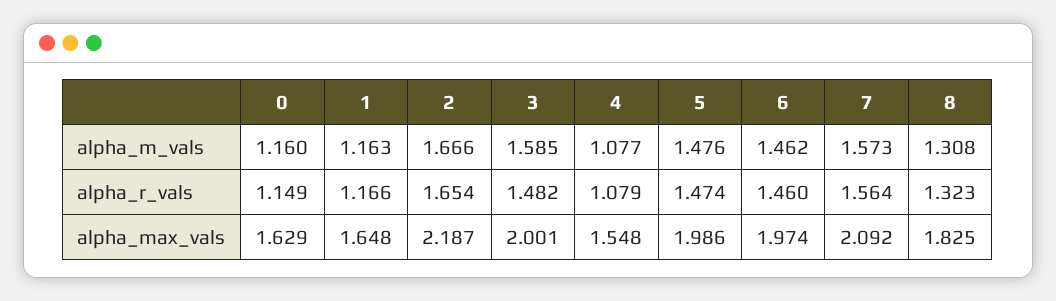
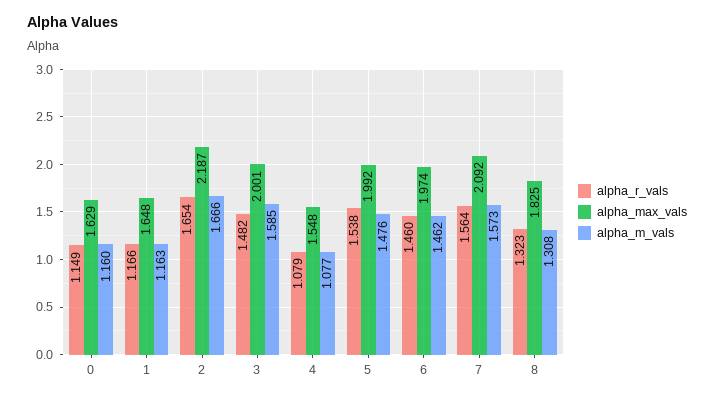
  {
    "alpha_m_vals": {
      "0": 1.16,
      "1": 1.163,
      "2": 1.666,
      "3": 1.585,
      "4": 1.077,
      "5": 1.476,
      "6": 1.462,
      "7": 1.573,
      "8": 1.308
    },
    "alpha_r_vals": {
      "0": 1.149,
      "1": 1.166,
      "2": 1.654,
      "3": 1.482,
      "4": 1.079,
-     "5": 1.474,
+     "5": 1.538,
      "6": 1.46,
      "7": 1.564,
      "8": 1.323
    },
    "alpha_max_vals": {
      "0": 1.629,
      "1": 1.648,
      "2": 2.187,
      "3": 2.001,
      "4": 1.548,
-     "5": 1.986,
+     "5": 1.992,
      "6": 1.974,
      "7": 2.092,
      "8": 1.825
    }
  }

